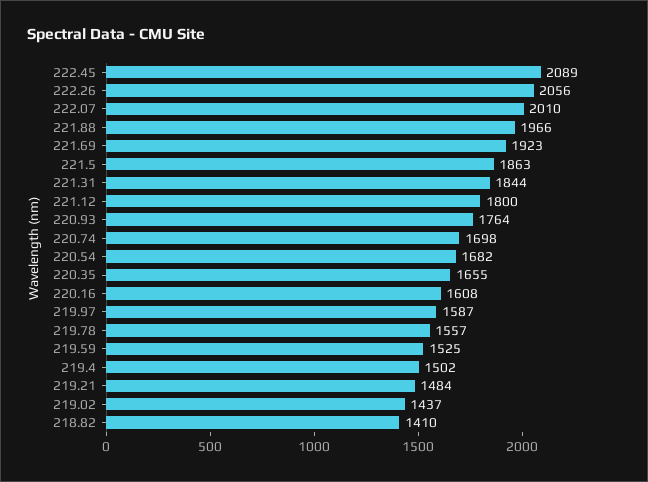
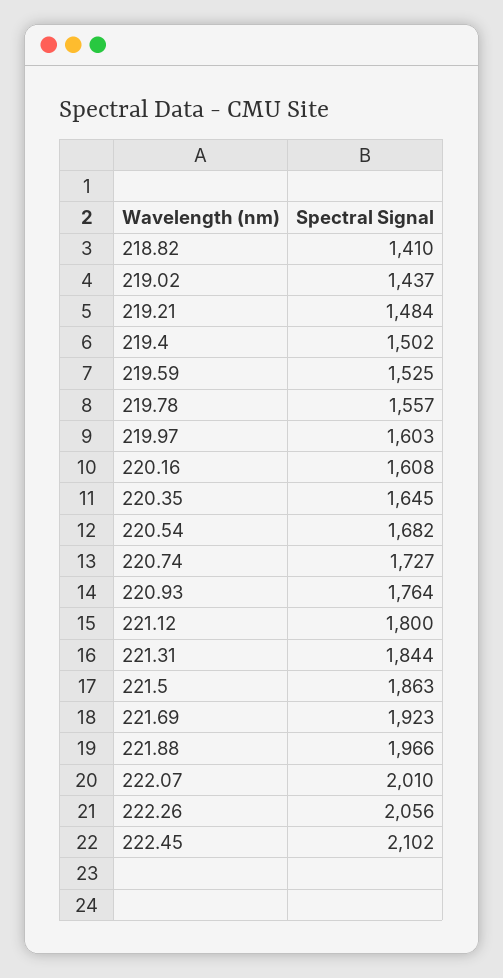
  {
-   "222.45": 2089,
+   "222.45": 2102,
    "222.26": 2056,
    "222.07": 2010,
    "221.88": 1966,
    "221.69": 1923,
    "221.5": 1863,
    "221.31": 1844,
    "221.12": 1800,
    "220.93": 1764,
-   "220.74": 1698,
+   "220.74": 1727,
    "220.54": 1682,
-   "220.35": 1655,
+   "220.35": 1645,
    "220.16": 1608,
-   "219.97": 1587,
+   "219.97": 1603,
    "219.78": 1557,
    "219.59": 1525,
    "219.4": 1502,
    "219.21": 1484,
    "219.02": 1437,
    "218.82": 1410
  }

